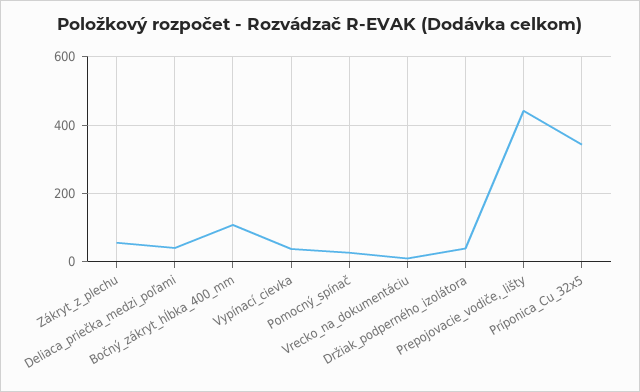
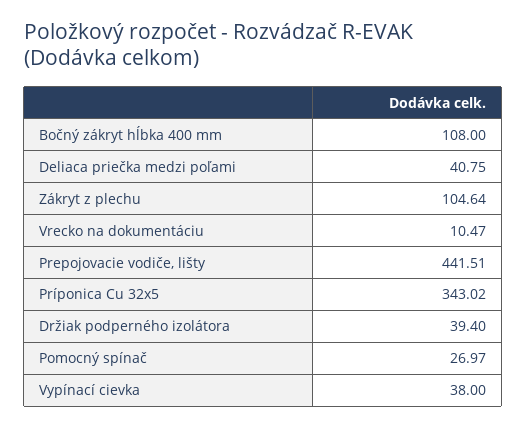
  {
-   "Zákryt_z_plechu": 60,
+   "Zákryt_z_plechu": 104.64,
    "Deliaca_priečka_medzi_poľami": 40.75,
    "Bočný_zákryt_hĺbka_400_mm": 108,
    "Vypínací_cievka": 38,
    "Pomocný_spínač": 26.97,
    "Vrecko_na_dokumentáciu": 10.47,
    "Držiak_podperného_izolátora": 39.4,
    "Prepojovacie_vodiče,_lišty": 441.51,
    "Príponica_Cu_32x5": 343.02
  }

